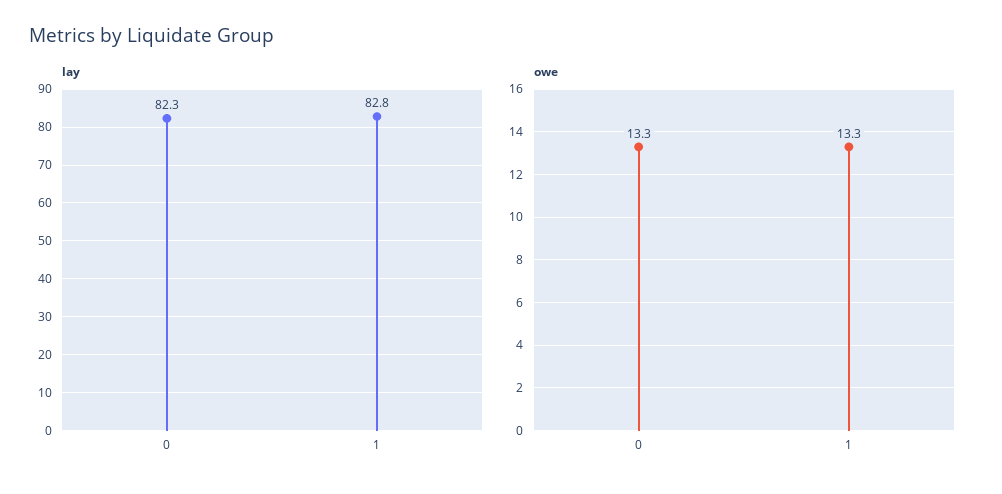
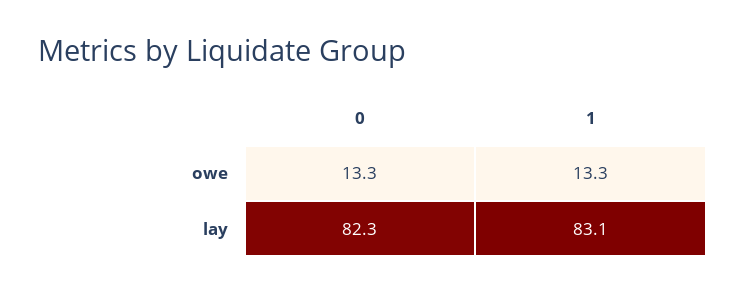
  {
    "lay": {
      "0": 82.3,
-     "1": 82.8
+     "1": 83.1
    },
    "owe": {
      "0": 13.3,
      "1": 13.3
    }
  }

